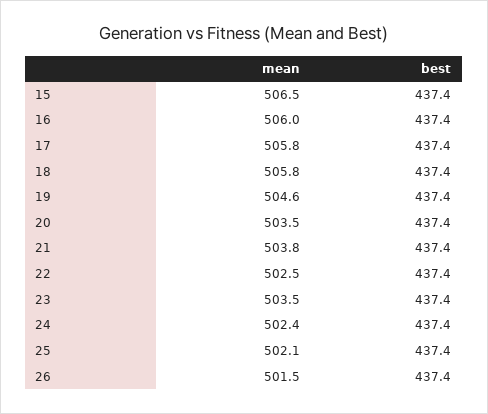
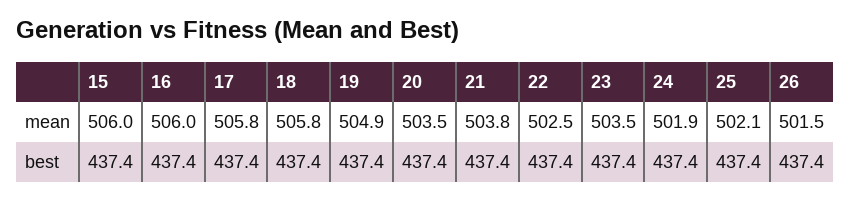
  {
    "mean": {
-     "15": 506.5,
+     "15": 506,
      "16": 506,
      "17": 505.8,
      "18": 505.8,
-     "19": 504.6,
+     "19": 504.9,
      "20": 503.5,
      "21": 503.8,
      "22": 502.5,
      "23": 503.5,
-     "24": 502.4,
+     "24": 501.9,
      "25": 502.1,
      "26": 501.5
    },
    "best": {
      "15": 437.4,
      "16": 437.4,
      "17": 437.4,
      "18": 437.4,
      "19": 437.4,
      "20": 437.4,
      "21": 437.4,
      "22": 437.4,
      "23": 437.4,
      "24": 437.4,
      "25": 437.4,
      "26": 437.4
    }
  }

